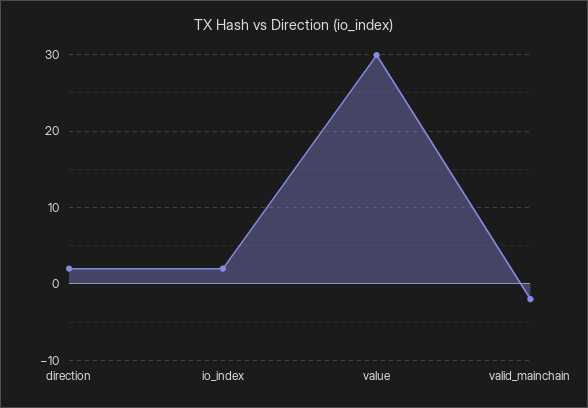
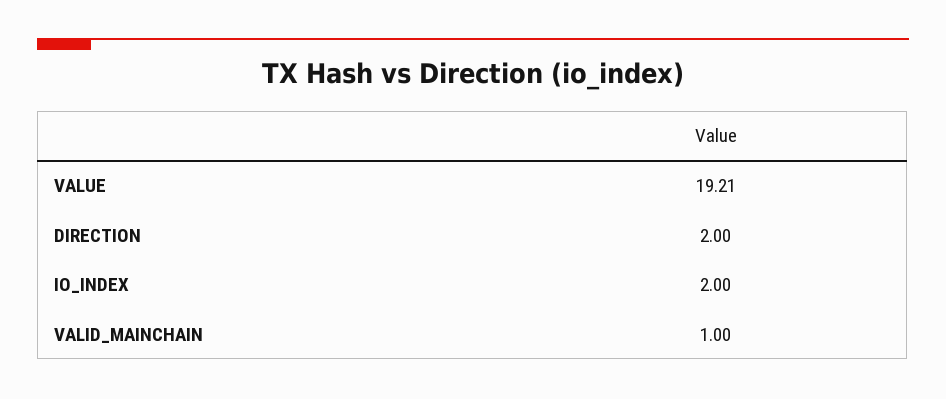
  {
    "direction": 2,
    "io_index": 2,
-   "value": 30,
+   "value": 19.21,
-   "valid_mainchain": -2
+   "valid_mainchain": 1
  }

